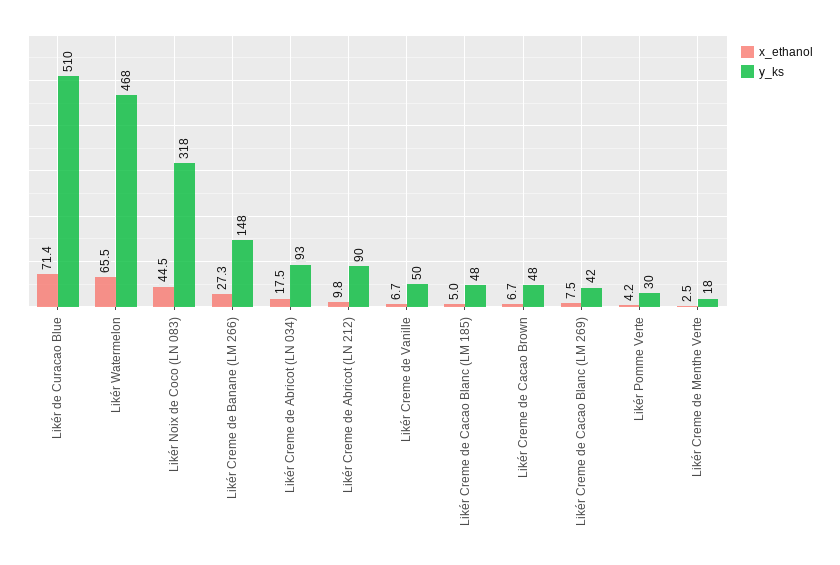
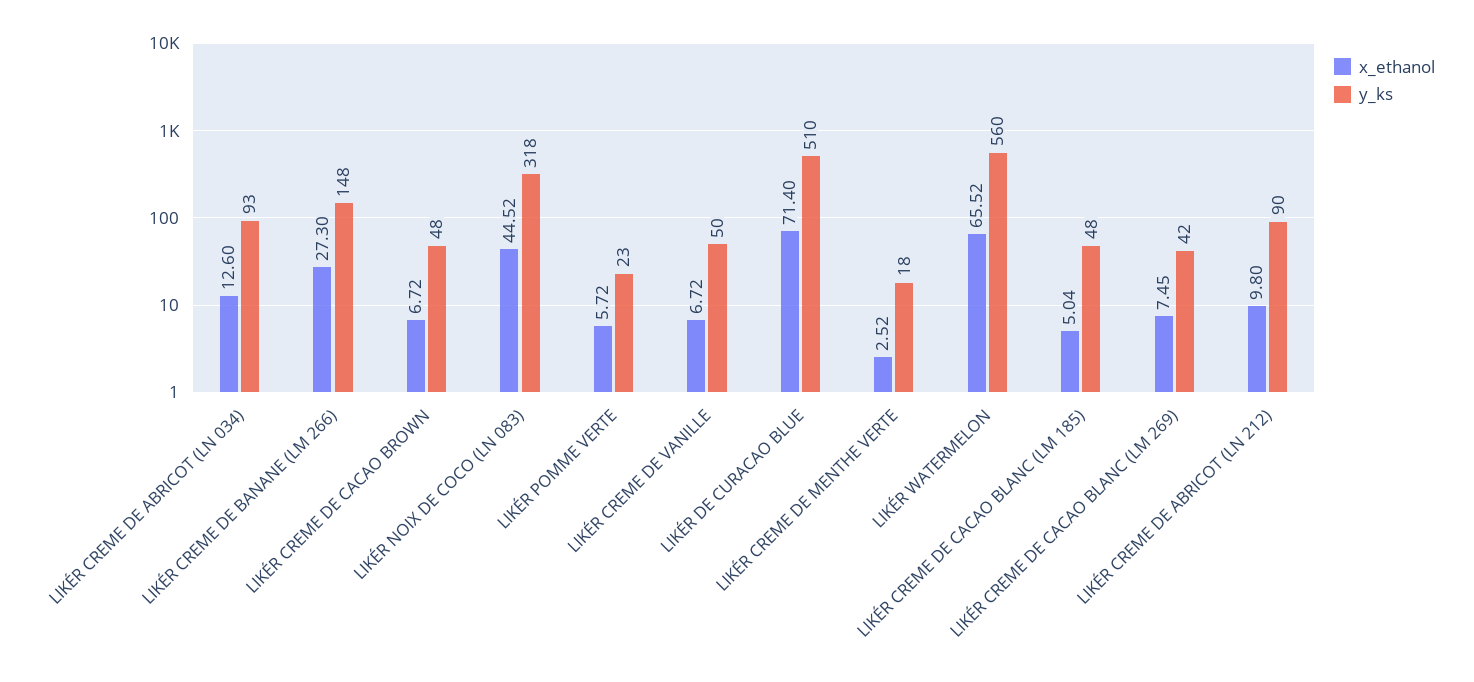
  {
    "x_ethanol": {
      "Likér de Curacao Blue": 71.4,
      "Likér Watermelon": 65.52,
      "Likér Noix de Coco (LN 083)": 44.52,
      "Likér Creme de Banane (LM 266)": 27.3,
-     "Likér Creme de Abricot (LN 034)": 17.5,
+     "Likér Creme de Abricot (LN 034)": 12.6,
      "Likér Creme de Abricot (LN 212)": 9.8,
      "Likér Creme de Vanille": 6.72,
      "Likér Creme de Cacao Blanc (LM 185)": 5.04,
      "Likér Creme de Cacao Brown": 6.72,
      "Likér Creme de Cacao Blanc (LM 269)": 7.45,
-     "Likér Pomme Verte": 4.2,
+     "Likér Pomme Verte": 5.72,
      "Likér Creme de Menthe Verte": 2.52
    },
    "y_ks": {
      "Likér de Curacao Blue": 510,
-     "Likér Watermelon": 468,
+     "Likér Watermelon": 560,
      "Likér Noix de Coco (LN 083)": 318,
      "Likér Creme de Banane (LM 266)": 148,
      "Likér Creme de Abricot (LN 034)": 93,
      "Likér Creme de Abricot (LN 212)": 90,
      "Likér Creme de Vanille": 50,
      "Likér Creme de Cacao Blanc (LM 185)": 48,
      "Likér Creme de Cacao Brown": 48,
      "Likér Creme de Cacao Blanc (LM 269)": 42,
-     "Likér Pomme Verte": 30,
+     "Likér Pomme Verte": 23,
      "Likér Creme de Menthe Verte": 18
    }
  }

